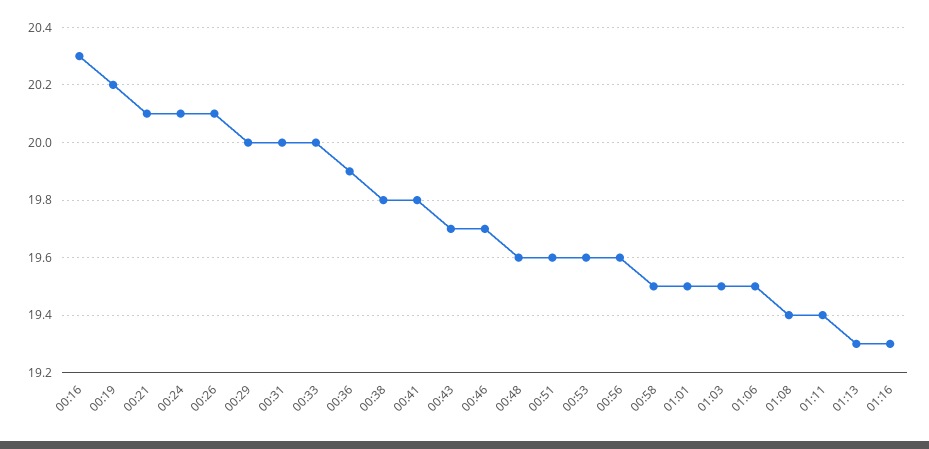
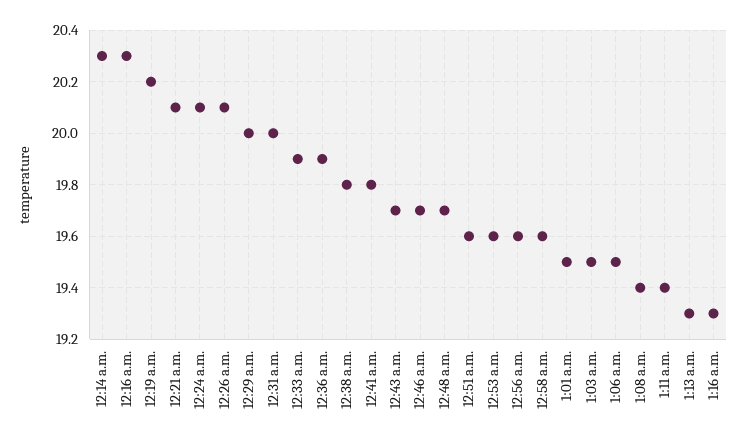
  {
    "00:16": 20.3,
    "00:19": 20.2,
    "00:21": 20.1,
    "00:24": 20.1,
    "00:26": 20.1,
    "00:29": 20,
    "00:31": 20,
-   "00:33": 20,
+   "00:33": 19.9,
    "00:36": 19.9,
    "00:38": 19.8,
    "00:41": 19.8,
    "00:43": 19.7,
    "00:46": 19.7,
-   "00:48": 19.6,
+   "00:48": 19.7,
    "00:51": 19.6,
    "00:53": 19.6,
    "00:56": 19.6,
-   "00:58": 19.5,
+   "00:58": 19.6,
    "01:01": 19.5,
    "01:03": 19.5,
    "01:06": 19.5,
    "01:08": 19.4,
    "01:11": 19.4,
    "01:13": 19.3,
-   "01:16": 19.3
+   "01:16": 19.3,
+   "12:14 a.m.": 20.3
  }

